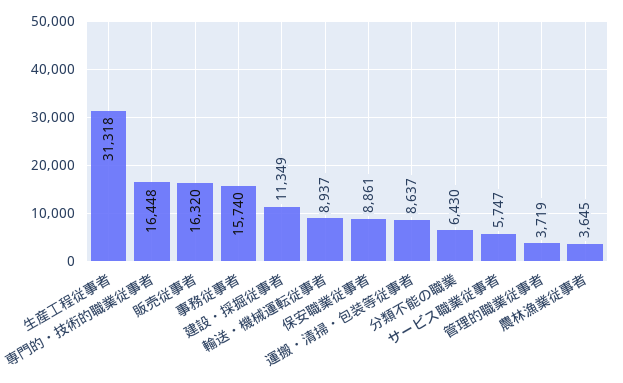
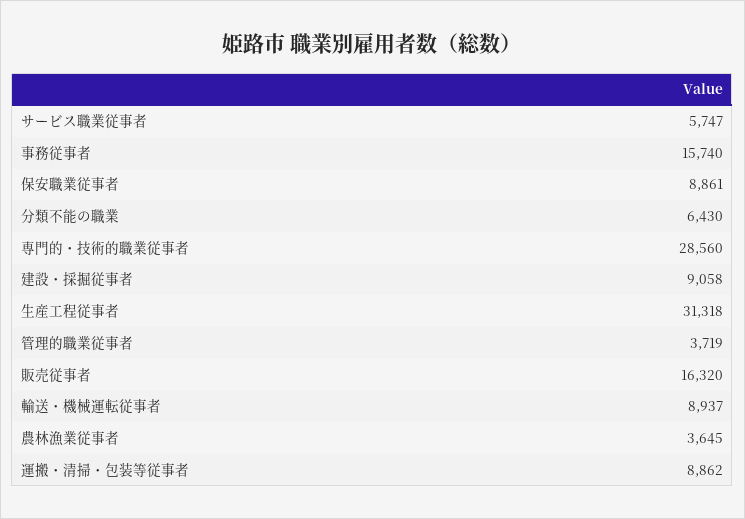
  {
    "生産工程従事者": 31318,
-   "専門的・技術的職業従事者": 16448,
+   "専門的・技術的職業従事者": 28560,
    "販売従事者": 16320,
    "事務従事者": 15740,
-   "建設・採掘従事者": 11349,
+   "建設・採掘従事者": 9058,
    "輸送・機械運転従事者": 8937,
    "保安職業従事者": 8861,
-   "運搬・清掃・包装等従事者": 8637,
+   "運搬・清掃・包装等従事者": 8862,
    "分類不能の職業": 6430,
    "サービス職業従事者": 5747,
    "管理的職業従事者": 3719,
    "農林漁業従事者": 3645
  }

